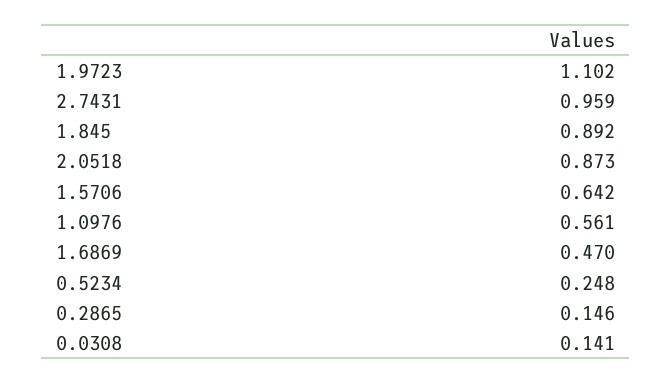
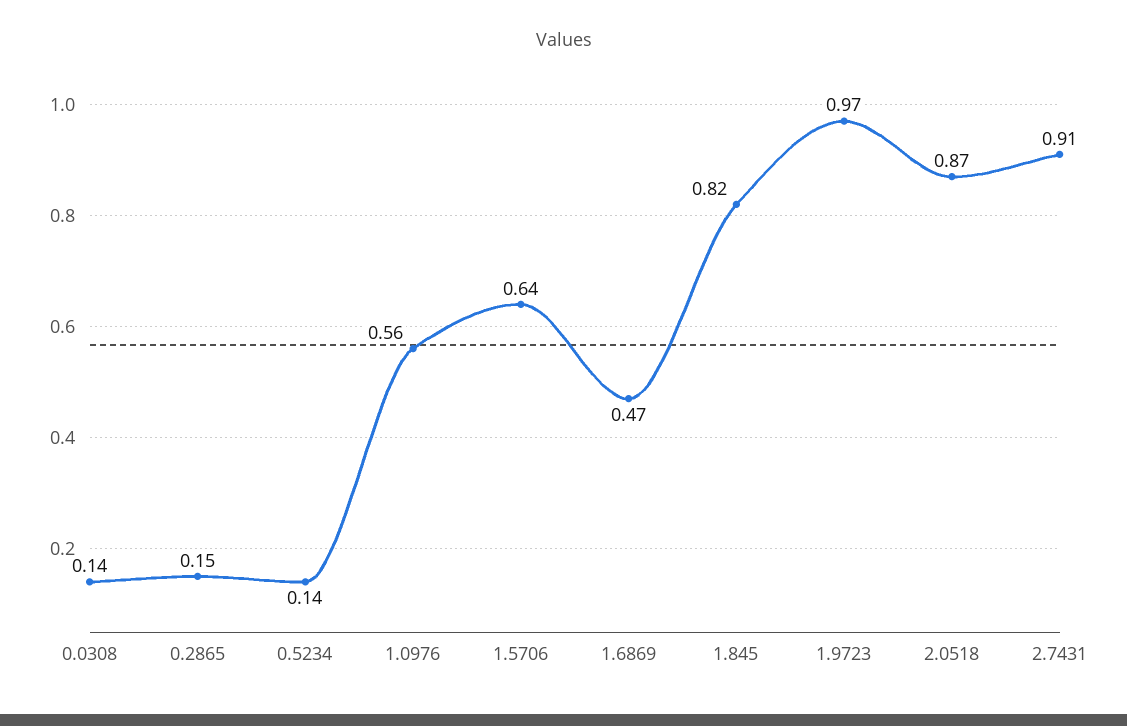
  {
-   "1.9723": 1.102,
+   "1.9723": 0.97,
-   "2.7431": 0.959,
+   "2.7431": 0.91,
-   "1.845": 0.892,
+   "1.845": 0.82,
    "2.0518": 0.873,
    "1.5706": 0.642,
    "1.0976": 0.561,
    "1.6869": 0.47,
-   "0.5234": 0.248,
+   "0.5234": 0.14,
    "0.2865": 0.146,
    "0.0308": 0.141
  }

